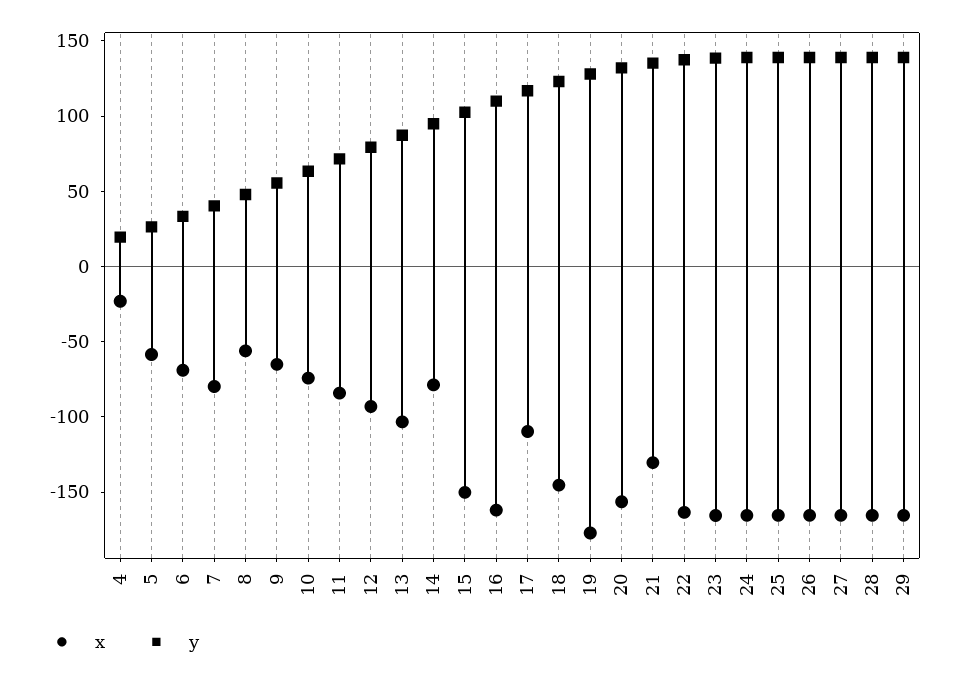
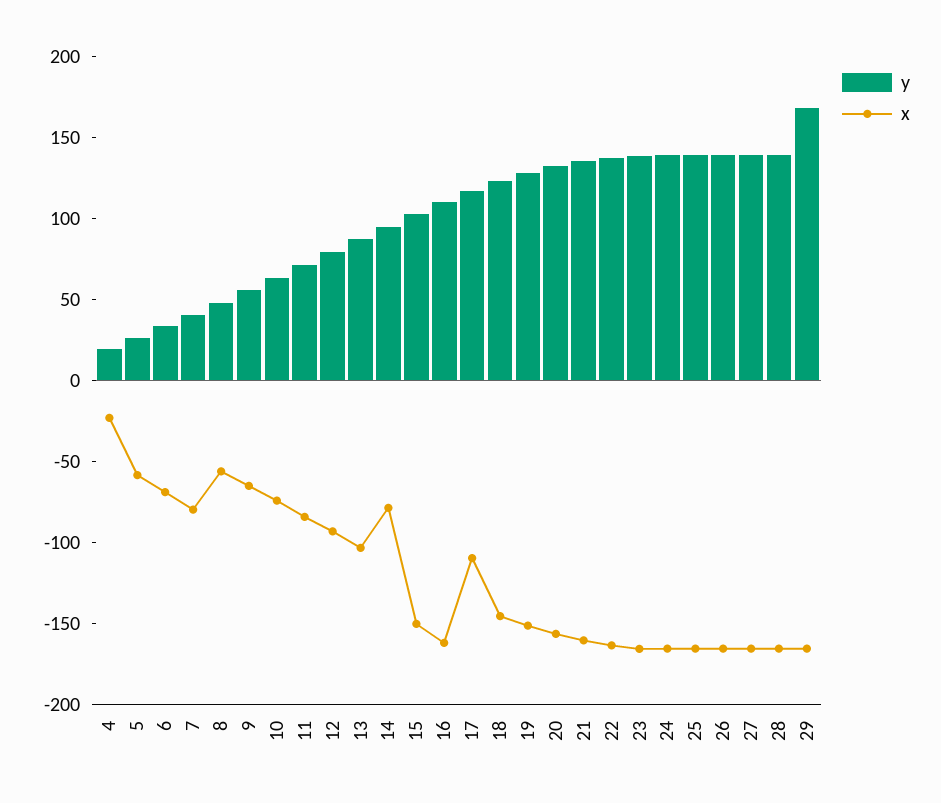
  {
    "x": {
      "4": -20,
      "5": -60,
      "6": -70,
      "7": -80,
      "8": -60,
      "9": -70,
      "10": -70,
      "11": -80,
      "12": -90,
      "13": -100,
      "14": -80,
      "15": -150,
      "16": -160,
      "17": -110,
      "18": -150,
-     "19": -180,
+     "19": -150,
      "20": -160,
-     "21": -130,
+     "21": -160,
      "22": -160,
      "23": -170,
      "24": -170,
      "25": -170,
      "26": -170,
      "27": -170,
      "28": -170,
      "29": -170
    },
    "y": {
      "4": 20,
      "5": 30,
      "6": 30,
      "7": 40,
      "8": 50,
      "9": 60,
      "10": 60,
      "11": 70,
      "12": 80,
      "13": 90,
      "14": 90,
      "15": 100,
      "16": 110,
      "17": 120,
      "18": 120,
      "19": 130,
      "20": 130,
      "21": 140,
      "22": 140,
      "23": 140,
      "24": 140,
      "25": 140,
      "26": 140,
      "27": 140,
      "28": 140,
-     "29": 140
+     "29": 170
    }
  }

